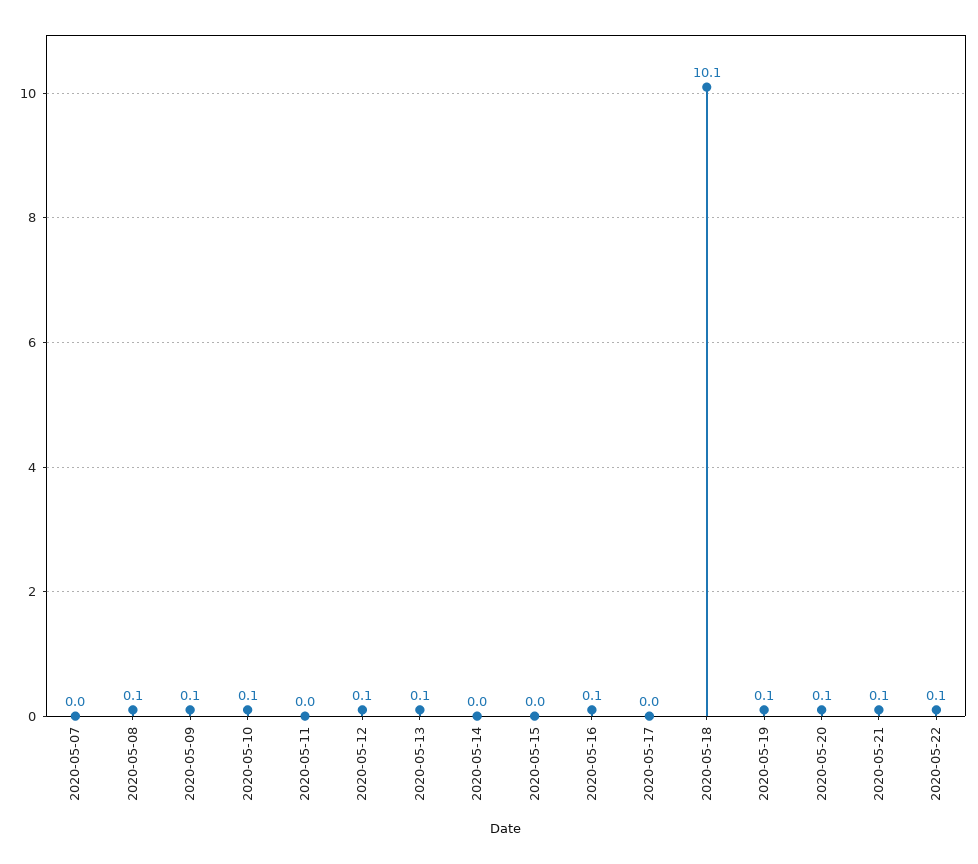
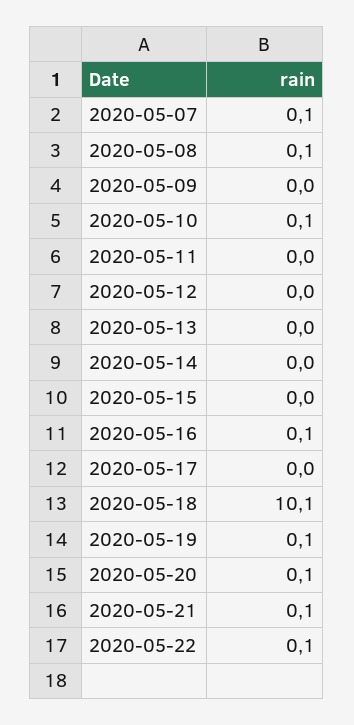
  {
-   "2020-05-07": 0,
+   "2020-05-07": 0.1,
    "2020-05-08": 0.1,
-   "2020-05-09": 0.1,
+   "2020-05-09": 0,
    "2020-05-10": 0.1,
    "2020-05-11": 0,
-   "2020-05-12": 0.1,
+   "2020-05-12": 0,
-   "2020-05-13": 0.1,
+   "2020-05-13": 0,
    "2020-05-14": 0,
    "2020-05-15": 0,
    "2020-05-16": 0.1,
    "2020-05-17": 0,
    "2020-05-18": 10.1,
    "2020-05-19": 0.1,
    "2020-05-20": 0.1,
    "2020-05-21": 0.1,
    "2020-05-22": 0.1
  }

